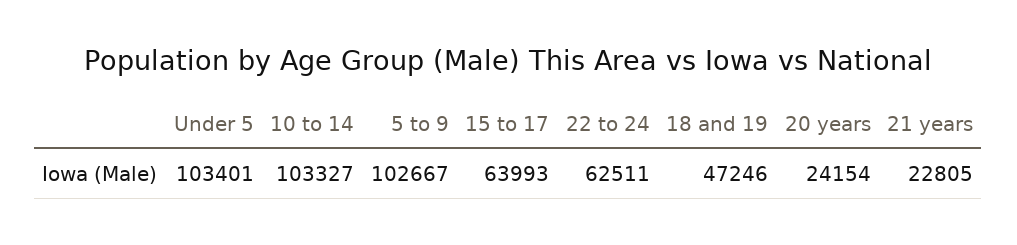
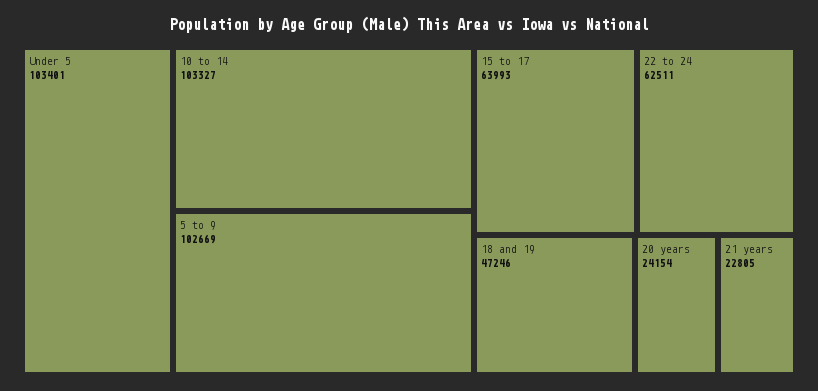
  {
    "Under 5": 103401,
    "10 to 14": 103327,
-   "5 to 9": 102667,
+   "5 to 9": 102669,
    "15 to 17": 63993,
    "22 to 24": 62511,
    "18 and 19": 47246,
    "20 years": 24154,
    "21 years": 22805
  }

